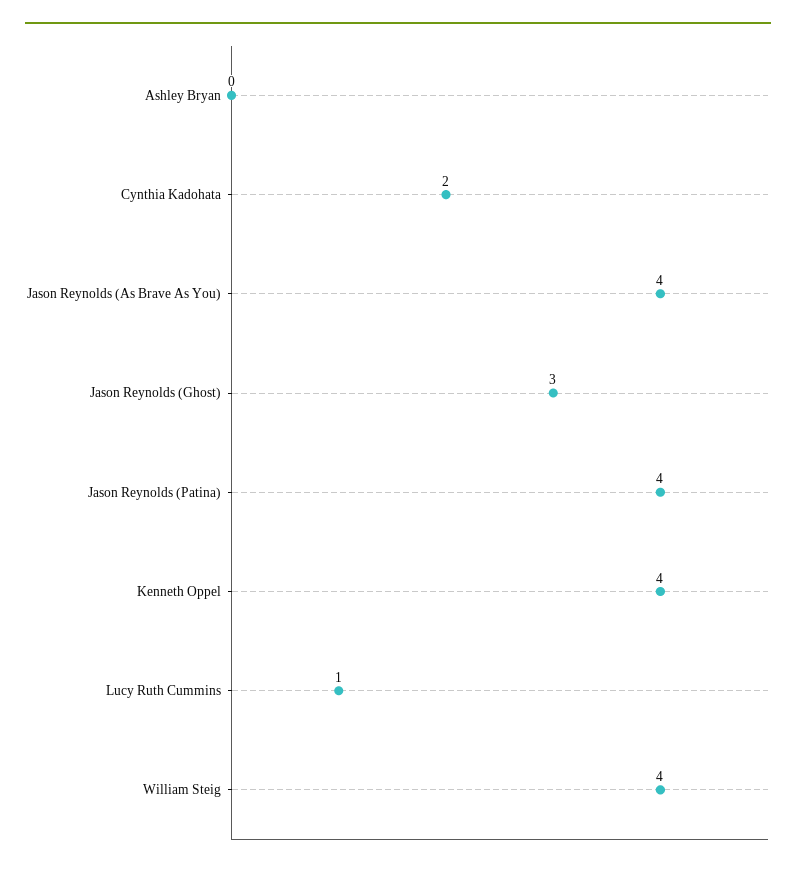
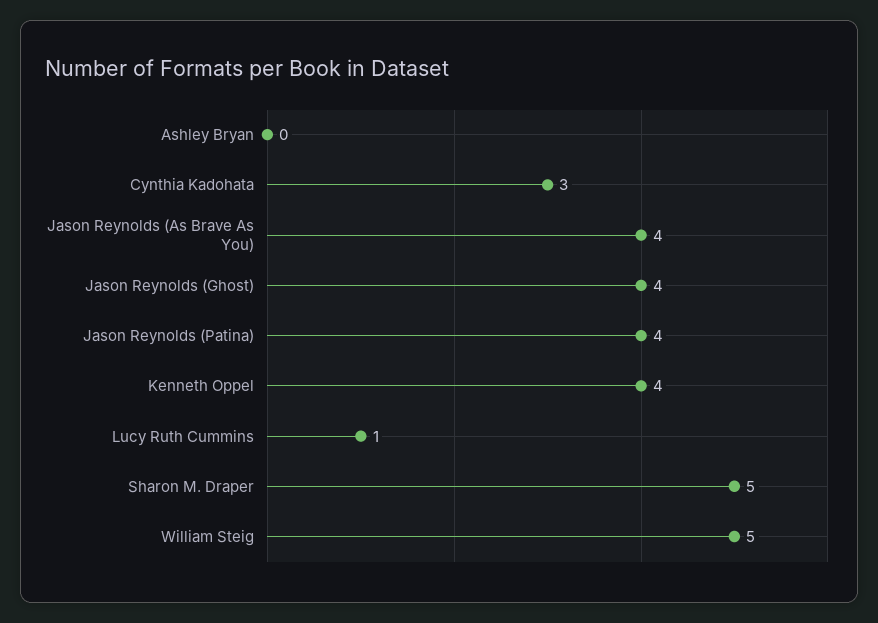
  {
    "Ashley Bryan": 0,
-   "Cynthia Kadohata": 2,
+   "Cynthia Kadohata": 3,
    "Jason Reynolds (As Brave As You)": 4,
-   "Jason Reynolds (Ghost)": 3,
+   "Jason Reynolds (Ghost)": 4,
    "Jason Reynolds (Patina)": 4,
    "Kenneth Oppel": 4,
    "Lucy Ruth Cummins": 1,
-   "William Steig": 4
+   "William Steig": 5,
+   "Sharon M. Draper": 5
  }

